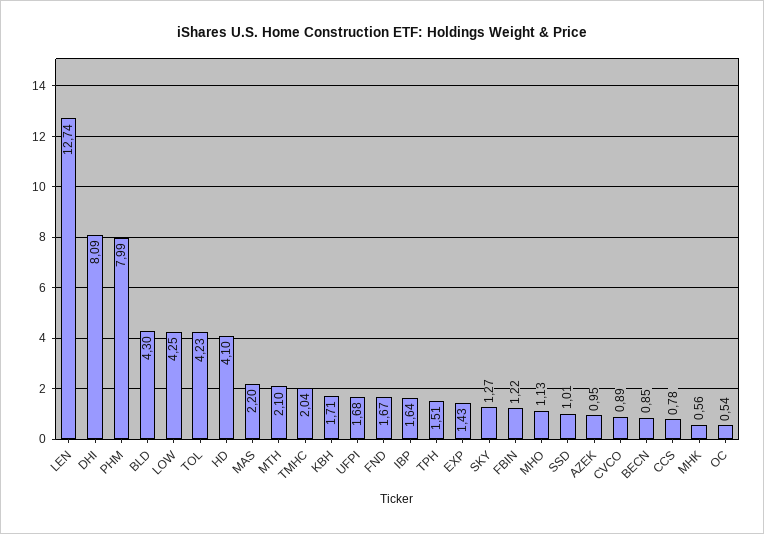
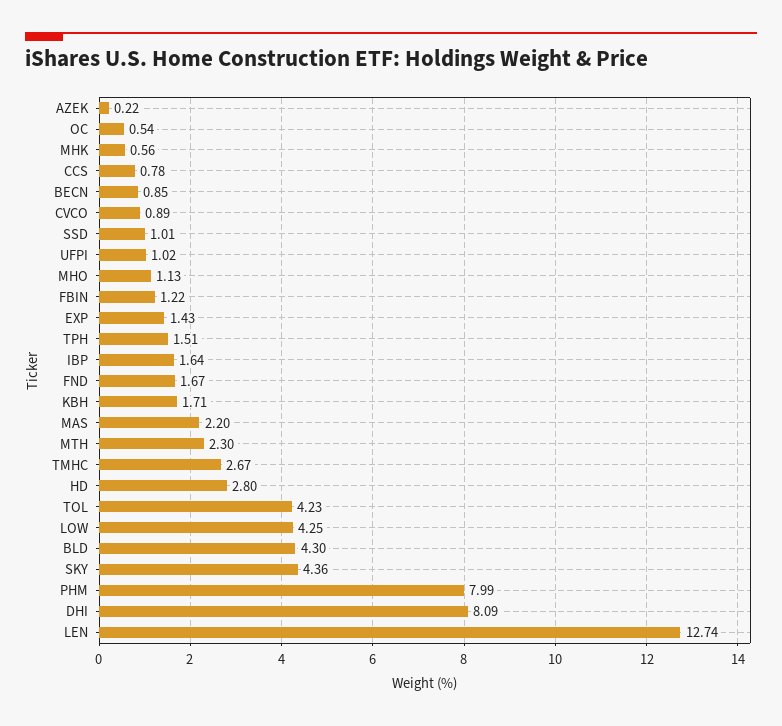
  {
    "LEN": 12.74,
    "DHI": 8.09,
    "PHM": 7.99,
    "BLD": 4.3,
    "LOW": 4.25,
    "TOL": 4.23,
-   "HD": 4.1,
+   "HD": 2.8,
    "MAS": 2.2,
-   "MTH": 2.1,
+   "MTH": 2.3,
-   "TMHC": 2.04,
+   "TMHC": 2.67,
    "KBH": 1.71,
-   "UFPI": 1.68,
+   "UFPI": 1.02,
    "FND": 1.67,
    "IBP": 1.64,
    "TPH": 1.51,
    "EXP": 1.43,
-   "SKY": 1.27,
+   "SKY": 4.36,
    "FBIN": 1.22,
    "MHO": 1.13,
    "SSD": 1.01,
-   "AZEK": 0.95,
+   "AZEK": 0.22,
    "CVCO": 0.89,
    "BECN": 0.85,
    "CCS": 0.78,
    "MHK": 0.56,
    "OC": 0.54
  }

